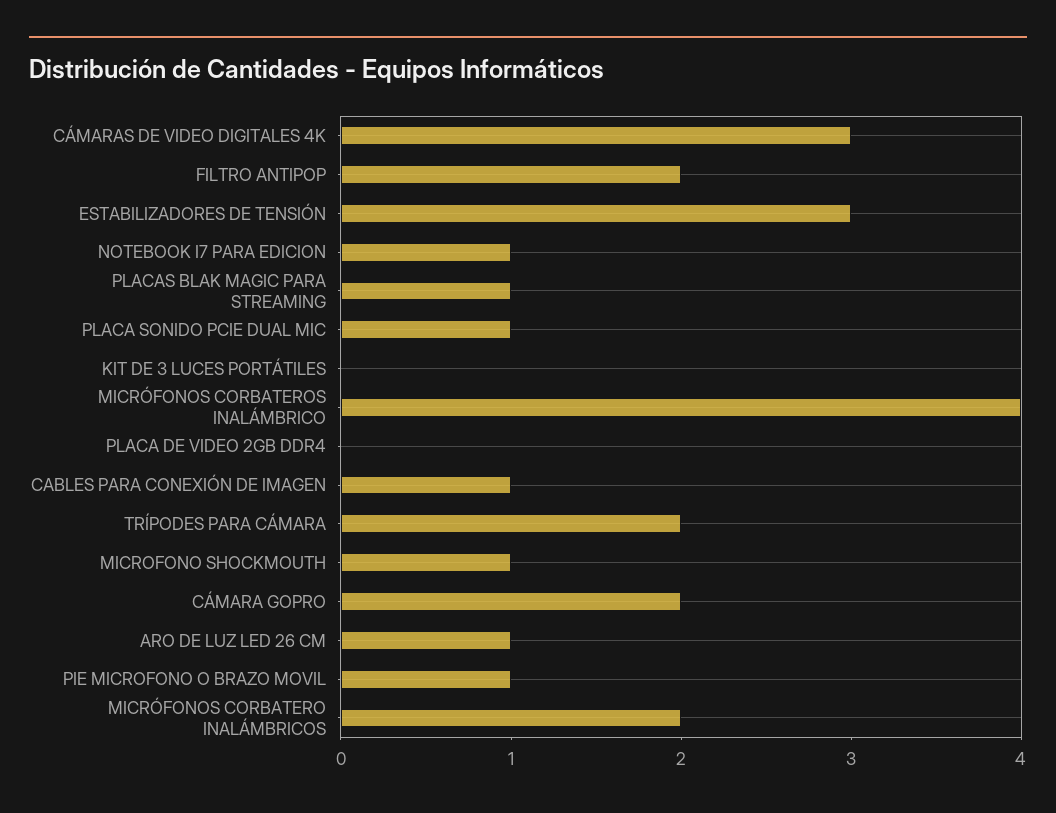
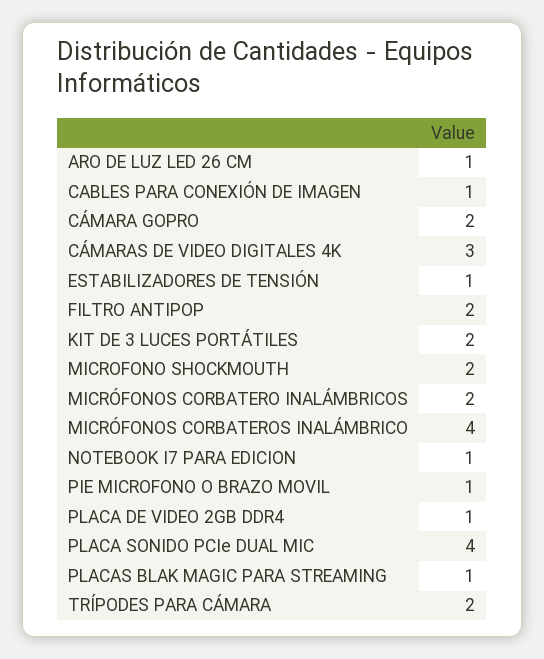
  {
    "CÁMARAS DE VIDEO DIGITALES 4K": 3,
    "FILTRO ANTIPOP": 2,
-   "ESTABILIZADORES DE TENSIÓN": 3,
+   "ESTABILIZADORES DE TENSIÓN": 1,
    "NOTEBOOK I7 PARA EDICION": 1,
    "PLACAS BLAK MAGIC PARA STREAMING": 1,
-   "PLACA SONIDO PCIE DUAL MIC": 1,
+   "PLACA SONIDO PCIE DUAL MIC": 4,
-   "KIT DE 3 LUCES PORTÁTILES": 0,
+   "KIT DE 3 LUCES PORTÁTILES": 2,
    "MICRÓFONOS CORBATEROS INALÁMBRICO": 4,
-   "PLACA DE VIDEO 2GB DDR4": 0,
+   "PLACA DE VIDEO 2GB DDR4": 1,
    "CABLES PARA CONEXIÓN DE IMAGEN": 1,
    "TRÍPODES PARA CÁMARA": 2,
-   "MICROFONO SHOCKMOUTH": 1,
+   "MICROFONO SHOCKMOUTH": 2,
    "CÁMARA GOPRO": 2,
    "ARO DE LUZ LED 26 CM": 1,
    "PIE MICROFONO O BRAZO MOVIL": 1,
    "MICRÓFONOS CORBATERO INALÁMBRICOS": 2
  }

